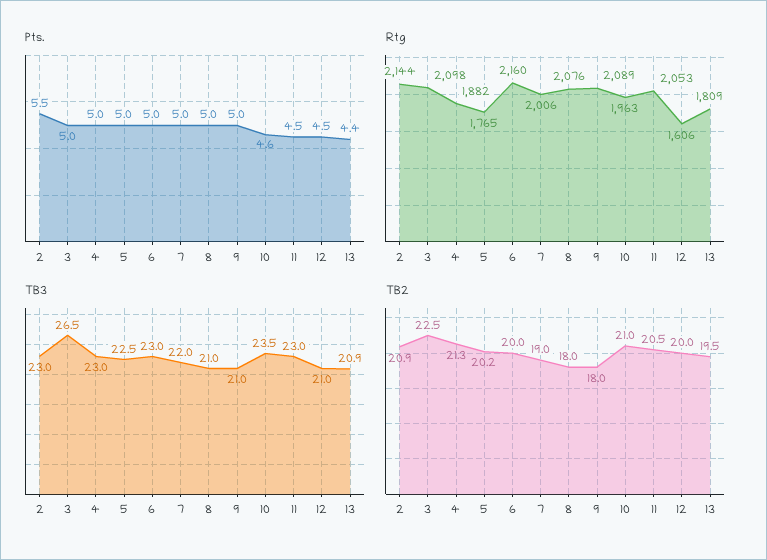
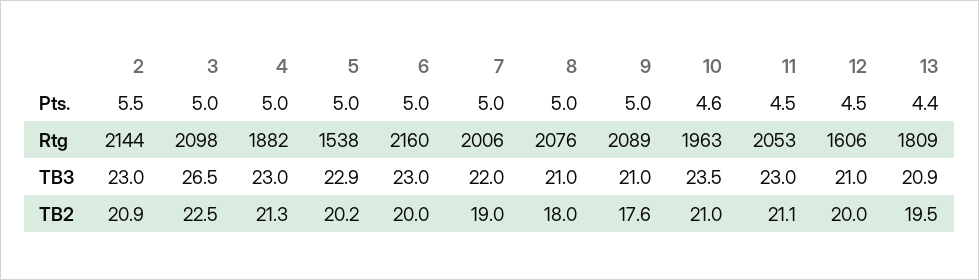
  {
    "Pts.": {
      "2": 5.5,
      "3": 5,
      "4": 5,
      "5": 5,
      "6": 5,
      "7": 5,
      "8": 5,
      "9": 5,
      "10": 4.6,
      "11": 4.5,
      "12": 4.5,
      "13": 4.4
    },
    "Rtg": {
      "2": 2144,
      "3": 2098,
      "4": 1882,
-     "5": 1765,
+     "5": 1538,
      "6": 2160,
      "7": 2006,
      "8": 2076,
      "9": 2089,
      "10": 1963,
      "11": 2053,
      "12": 1606,
      "13": 1809
    },
    "TB3": {
      "2": 23,
      "3": 26.5,
      "4": 23,
-     "5": 22.5,
+     "5": 22.9,
      "6": 23,
      "7": 22,
      "8": 21,
      "9": 21,
      "10": 23.5,
      "11": 23,
      "12": 21,
      "13": 20.9
    },
    "TB2": {
      "2": 20.9,
      "3": 22.5,
      "4": 21.3,
      "5": 20.2,
      "6": 20,
      "7": 19,
      "8": 18,
-     "9": 18,
+     "9": 17.6,
      "10": 21,
-     "11": 20.5,
+     "11": 21.1,
      "12": 20,
      "13": 19.5
    }
  }

